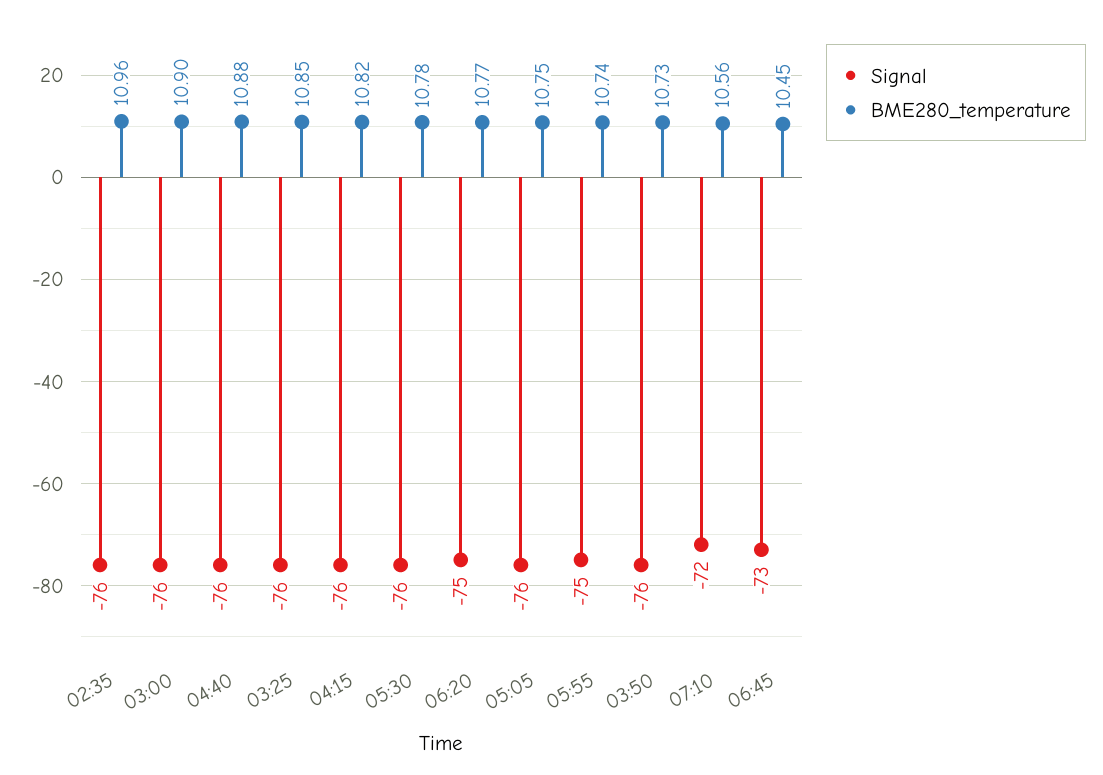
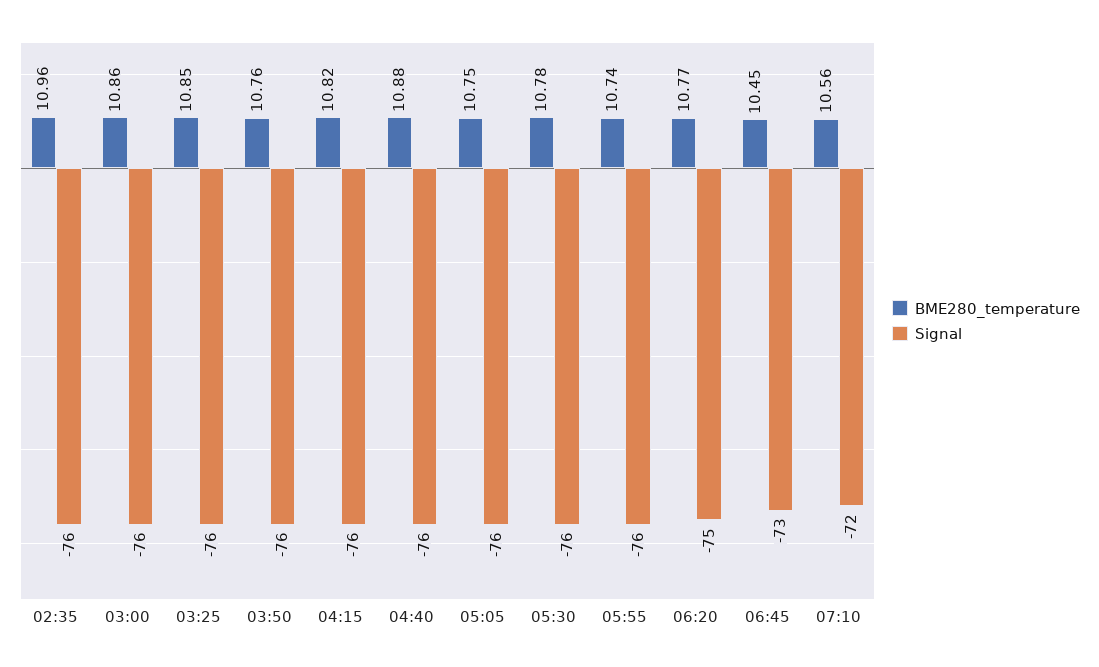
  {
    "Signal": {
      "02:35": -76,
      "03:00": -76,
      "04:40": -76,
      "03:25": -76,
      "04:15": -76,
      "05:30": -76,
      "06:20": -75,
      "05:05": -76,
-     "05:55": -75,
+     "05:55": -76,
      "03:50": -76,
      "07:10": -72,
      "06:45": -73
    },
    "BME280_temperature": {
      "02:35": 10.96,
-     "03:00": 10.9,
+     "03:00": 10.86,
      "04:40": 10.88,
      "03:25": 10.85,
      "04:15": 10.82,
      "05:30": 10.78,
      "06:20": 10.77,
      "05:05": 10.75,
      "05:55": 10.74,
-     "03:50": 10.73,
+     "03:50": 10.76,
      "07:10": 10.56,
      "06:45": 10.45
    }
  }

